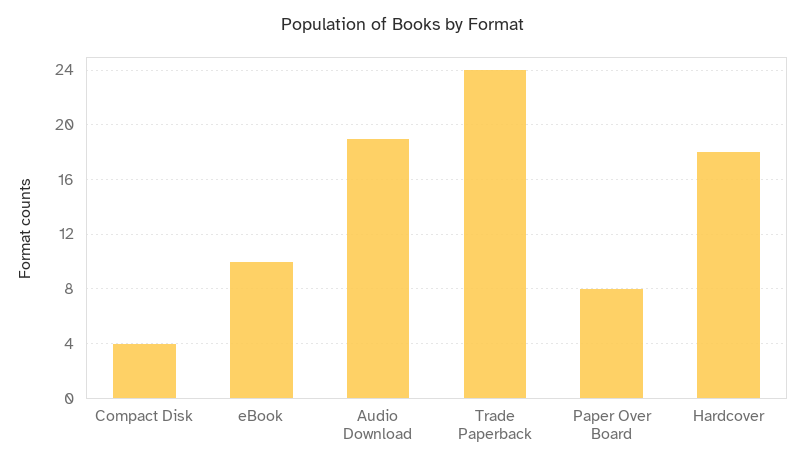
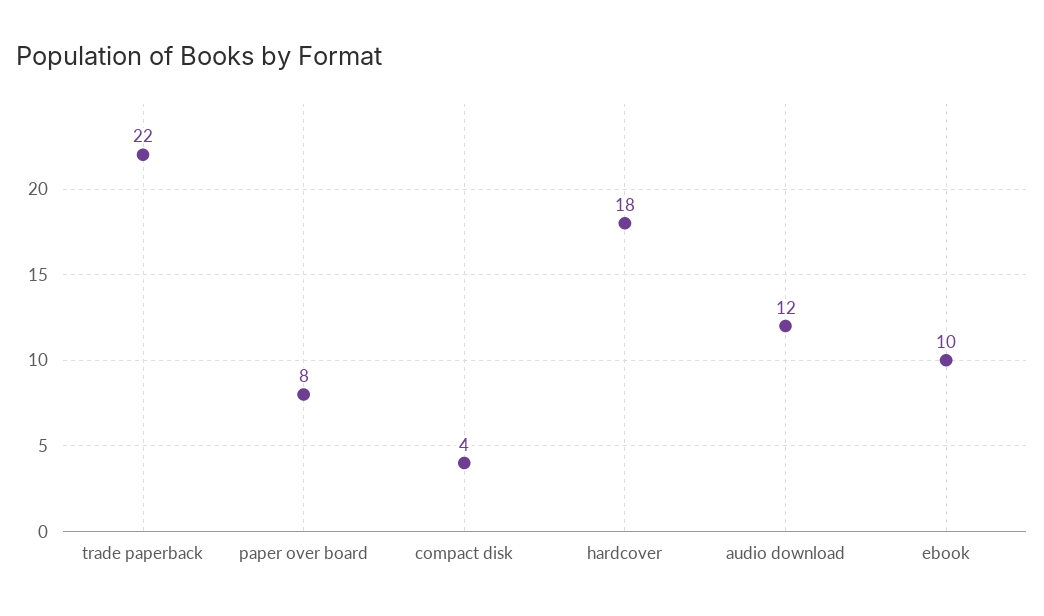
  {
    "Compact Disk": 4,
    "eBook": 10,
-   "Audio Download": 19,
+   "Audio Download": 12,
-   "Trade Paperback": 24,
+   "Trade Paperback": 22,
    "Paper Over Board": 8,
    "Hardcover": 18
  }

